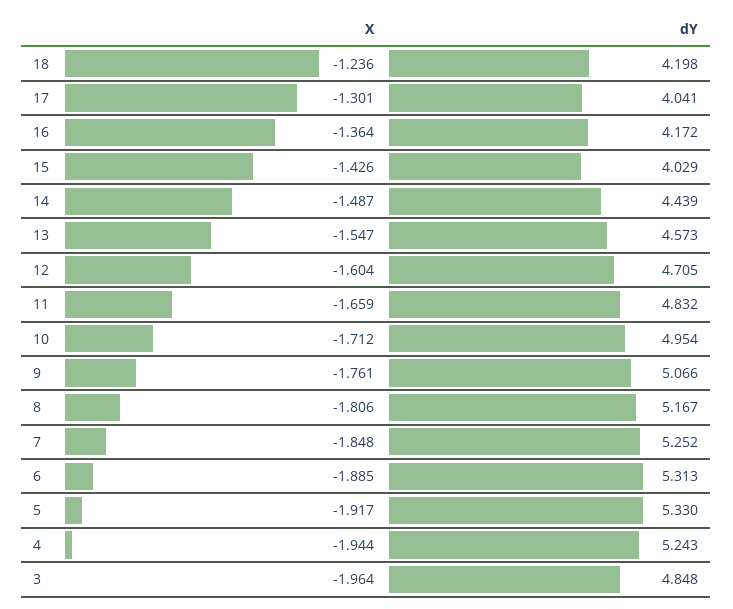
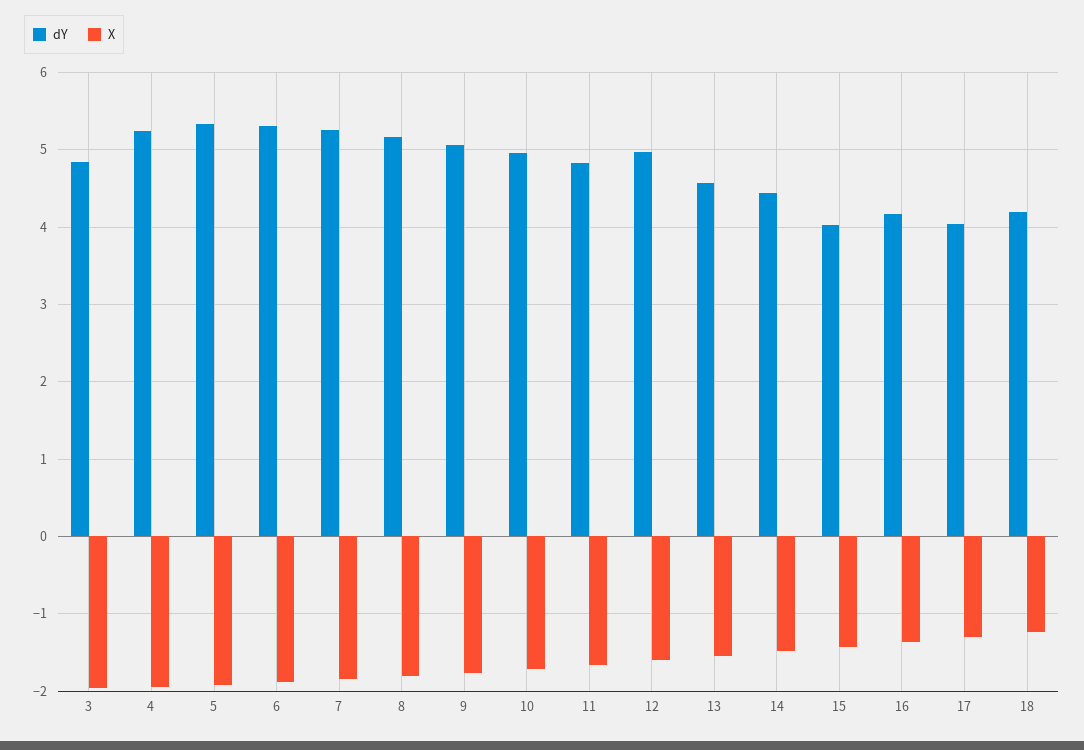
  {
    "X": {
      "18": -1.236,
      "17": -1.301,
      "16": -1.364,
      "15": -1.426,
      "14": -1.487,
      "13": -1.547,
      "12": -1.604,
      "11": -1.659,
      "10": -1.712,
      "9": -1.761,
      "8": -1.806,
      "7": -1.848,
      "6": -1.885,
      "5": -1.917,
      "4": -1.944,
      "3": -1.964
    },
    "dY": {
      "18": 4.198,
      "17": 4.041,
      "16": 4.172,
      "15": 4.029,
      "14": 4.439,
      "13": 4.573,
-     "12": 4.705,
+     "12": 5,
      "11": 4.832,
      "10": 4.954,
      "9": 5.066,
      "8": 5.167,
      "7": 5.252,
      "6": 5.313,
      "5": 5.33,
      "4": 5.243,
      "3": 4.848
    }
  }

